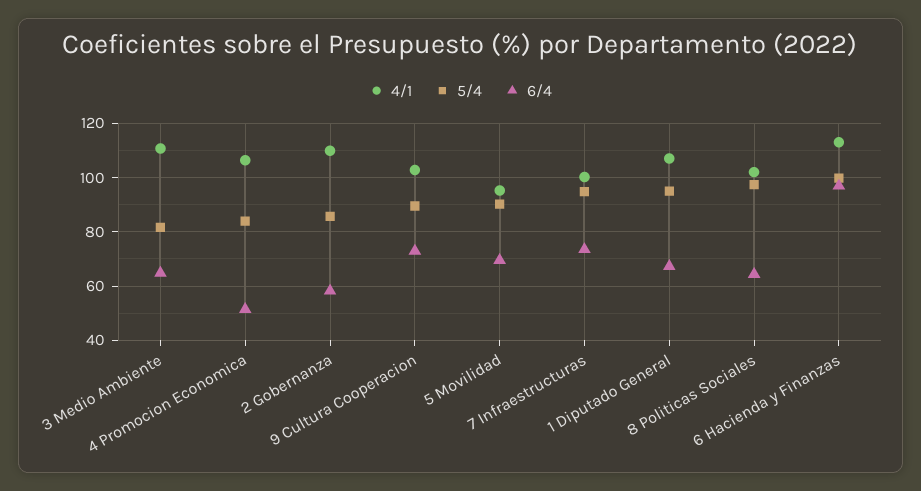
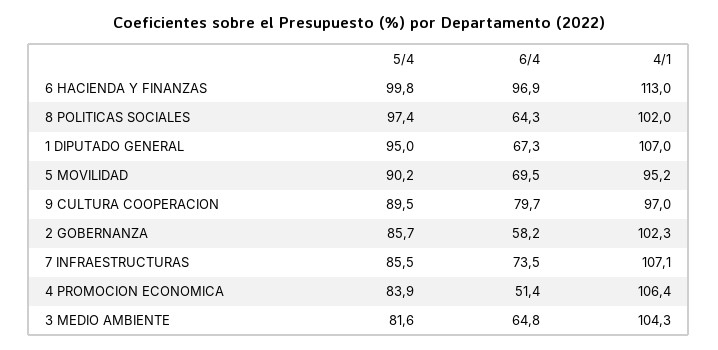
  {
    "4/1": {
-     "3 Medio Ambiente": 110,
+     "3 Medio Ambiente": 104.3,
      "4 Promocion Economica": 106.4,
-     "2 Gobernanza": 110,
+     "2 Gobernanza": 102.3,
-     "9 Cultura Cooperacion": 102.5,
+     "9 Cultura Cooperacion": 97,
      "5 Movilidad": 95.2,
-     "7 Infraestructuras": 100,
+     "7 Infraestructuras": 107.1,
      "1 Diputado General": 107,
      "8 Politicas Sociales": 102,
      "6 Hacienda y Finanzas": 113
    },
    "5/4": {
      "3 Medio Ambiente": 81.6,
      "4 Promocion Economica": 83.9,
      "2 Gobernanza": 85.7,
      "9 Cultura Cooperacion": 89.5,
      "5 Movilidad": 90.2,
-     "7 Infraestructuras": 95,
+     "7 Infraestructuras": 85.5,
      "1 Diputado General": 95,
      "8 Politicas Sociales": 97.4,
      "6 Hacienda y Finanzas": 99.8
    },
    "6/4": {
      "3 Medio Ambiente": 64.8,
      "4 Promocion Economica": 51.4,
      "2 Gobernanza": 58.2,
-     "9 Cultura Cooperacion": 72.5,
+     "9 Cultura Cooperacion": 79.7,
      "5 Movilidad": 69.5,
      "7 Infraestructuras": 73.5,
      "1 Diputado General": 67.3,
      "8 Politicas Sociales": 64.3,
      "6 Hacienda y Finanzas": 96.9
    }
  }

